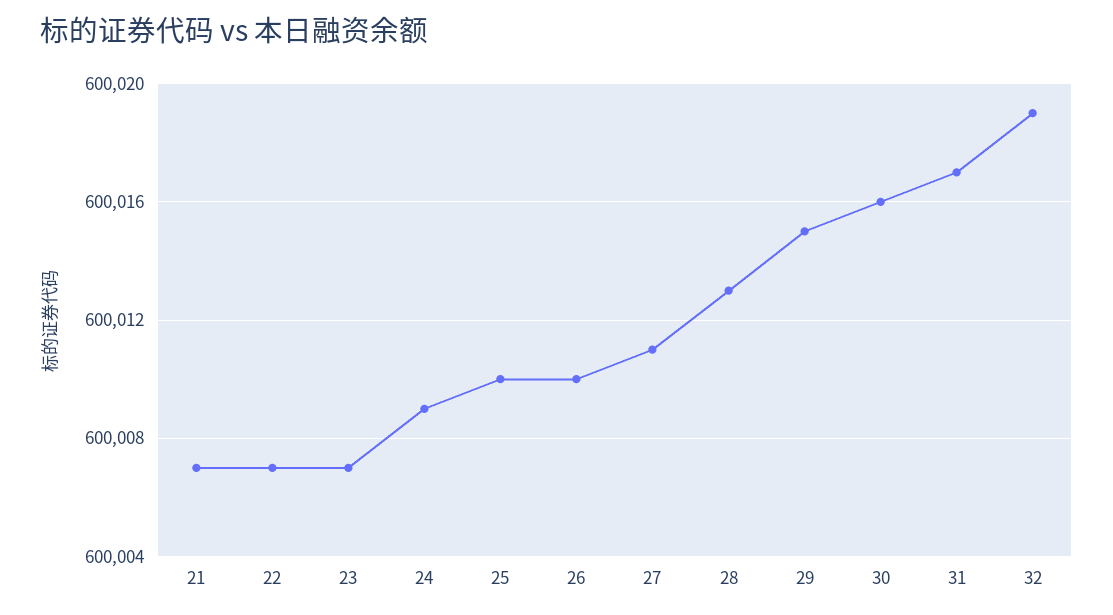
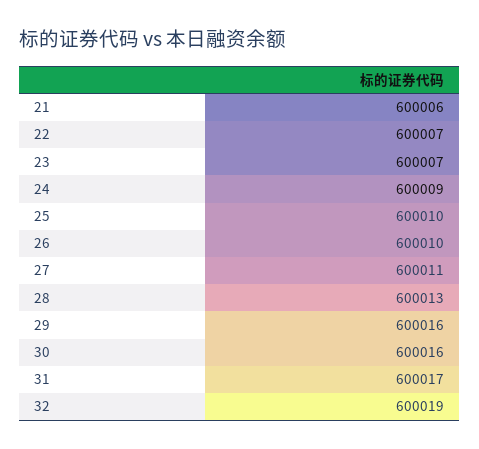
  {
-   "21": 600007,
+   "21": 600006,
    "22": 600007,
    "23": 600007,
    "24": 600009,
    "25": 600010,
    "26": 600010,
    "27": 600011,
    "28": 600013,
-   "29": 600015,
+   "29": 600016,
    "30": 600016,
    "31": 600017,
    "32": 600019
  }

